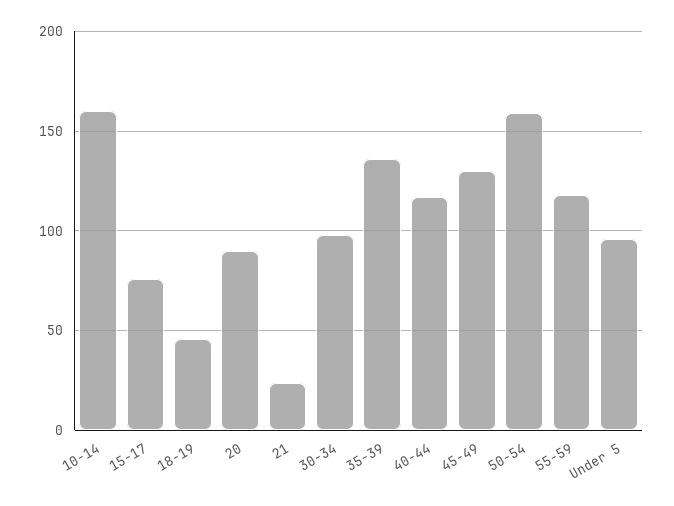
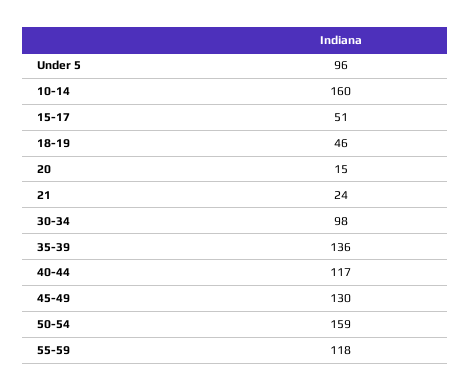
  {
    "10-14": 160,
-   "15-17": 75,
+   "15-17": 51,
    "18-19": 46,
-   "20": 90,
+   "20": 15,
    "21": 24,
    "30-34": 98,
    "35-39": 136,
    "40-44": 117,
    "45-49": 130,
    "50-54": 159,
    "55-59": 118,
    "Under 5": 96
  }

